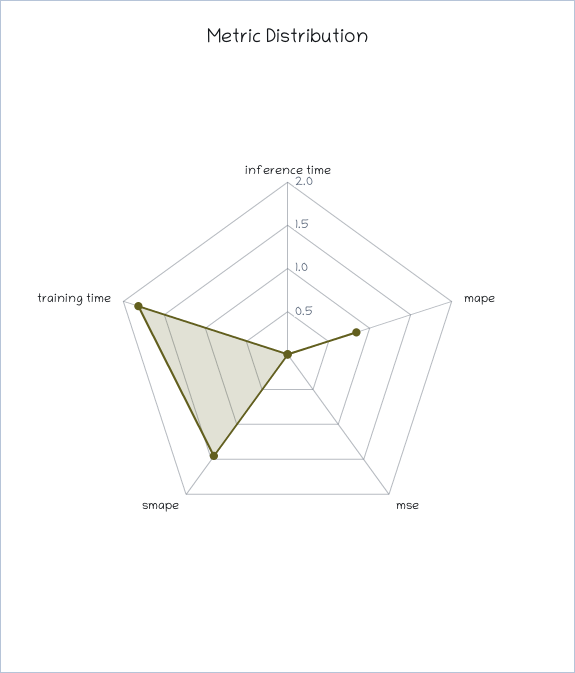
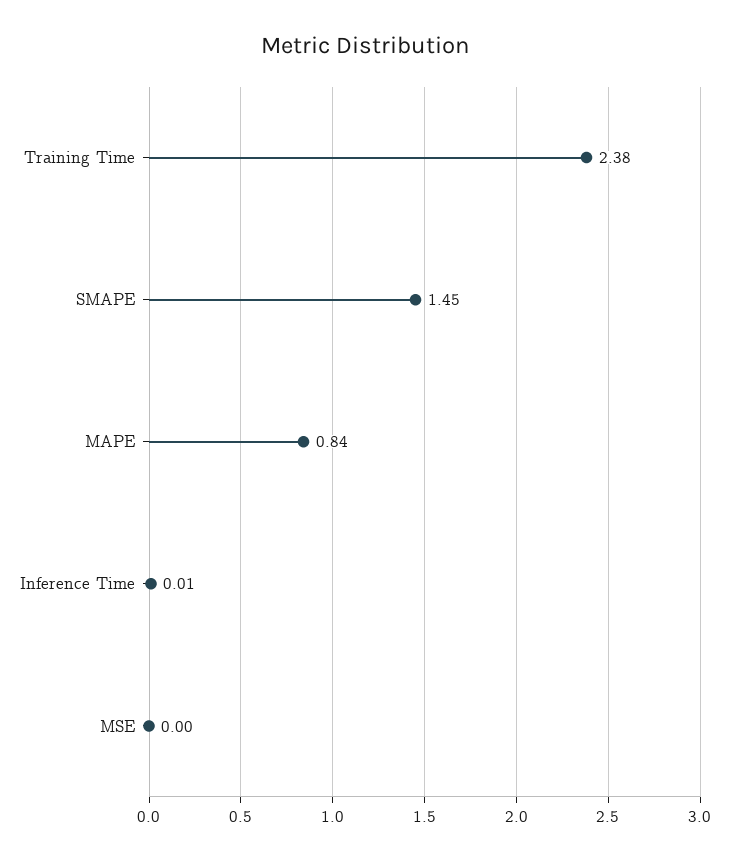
  {
    "inference time": 0.01,
    "mape": 0.84,
    "mse": 0,
    "smape": 1.45,
-   "training time": 1.8
+   "training time": 2.38
  }

